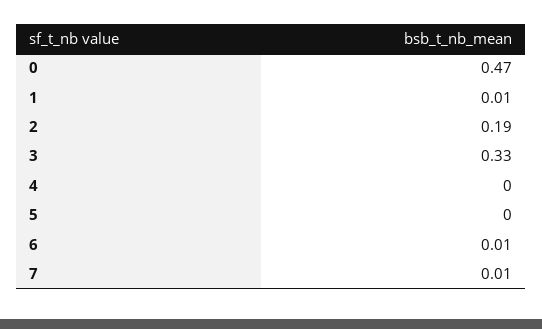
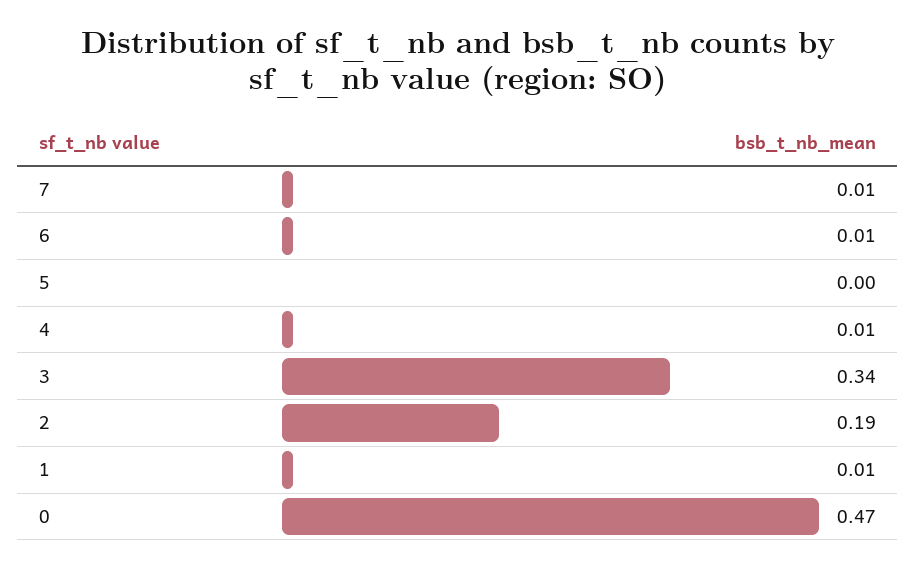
  {
    "0": 0.47,
    "1": 0.01,
    "2": 0.19,
-   "3": 0.33,
+   "3": 0.34,
-   "4": 0,
+   "4": 0.01,
    "5": 0,
    "6": 0.01,
    "7": 0.01
  }

